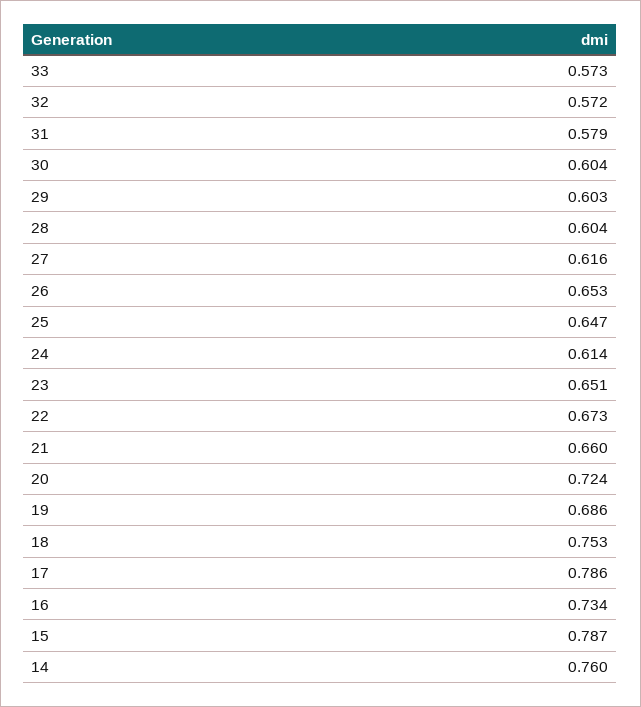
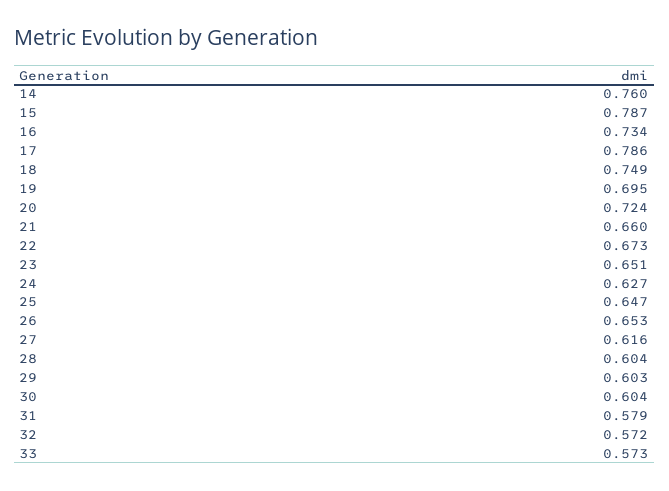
  {
    "33": 0.573,
    "32": 0.572,
    "31": 0.579,
    "30": 0.604,
    "29": 0.603,
    "28": 0.604,
    "27": 0.616,
    "26": 0.653,
    "25": 0.647,
-   "24": 0.614,
+   "24": 0.627,
    "23": 0.651,
    "22": 0.673,
    "21": 0.66,
    "20": 0.724,
-   "19": 0.686,
+   "19": 0.695,
-   "18": 0.753,
+   "18": 0.749,
    "17": 0.786,
    "16": 0.734,
    "15": 0.787,
    "14": 0.76
  }

